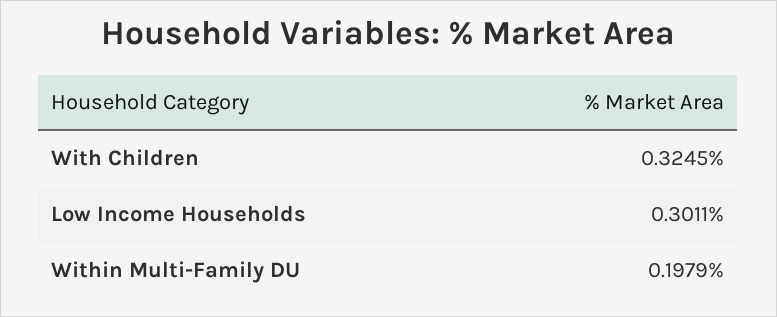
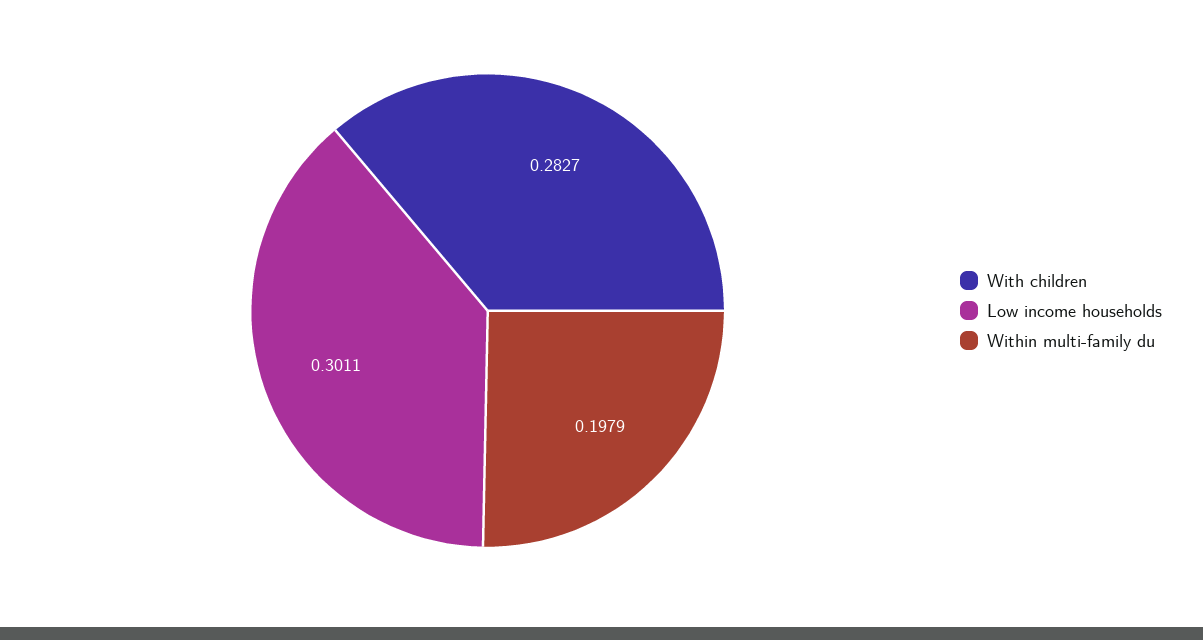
  {
-   "With Children": 0.3245,
+   "With Children": 0.2827,
    "Low Income Households": 0.3011,
    "Within Multi-Family DU": 0.1979
  }

